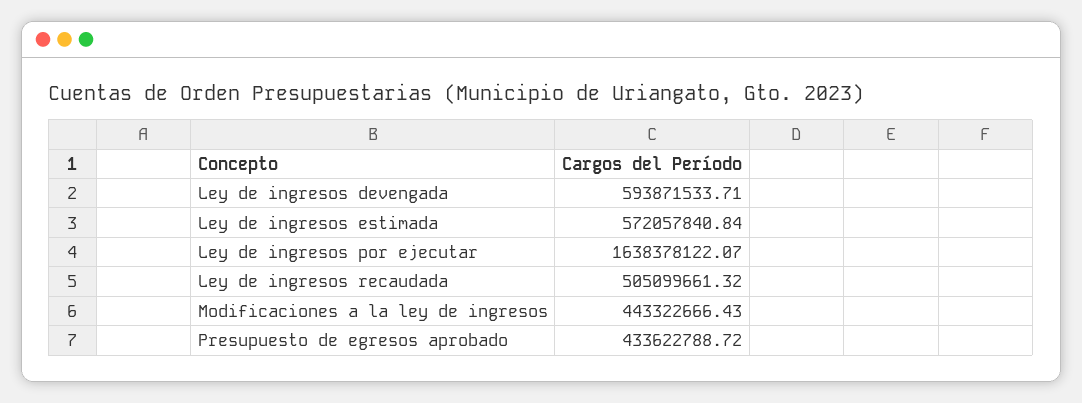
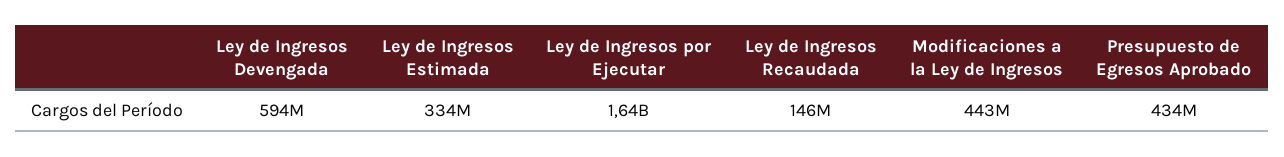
  {
    "Ley de ingresos devengada": 593871533.71,
-   "Ley de ingresos estimada": 572057840.84,
+   "Ley de ingresos estimada": 334000000,
    "Ley de ingresos por ejecutar": 1638378122.07,
-   "Ley de ingresos recaudada": 505099661.32,
+   "Ley de ingresos recaudada": 146000000,
    "Modificaciones a la ley de ingresos": 443322666.43,
    "Presupuesto de egresos aprobado": 433622788.72
  }

